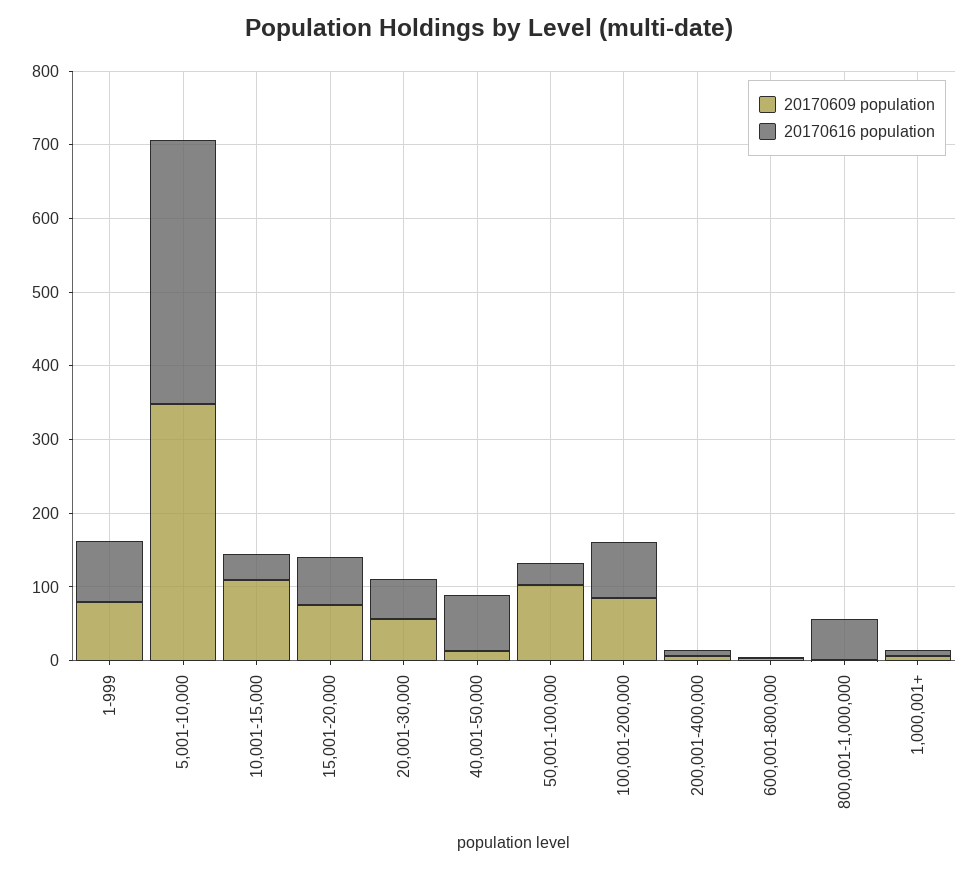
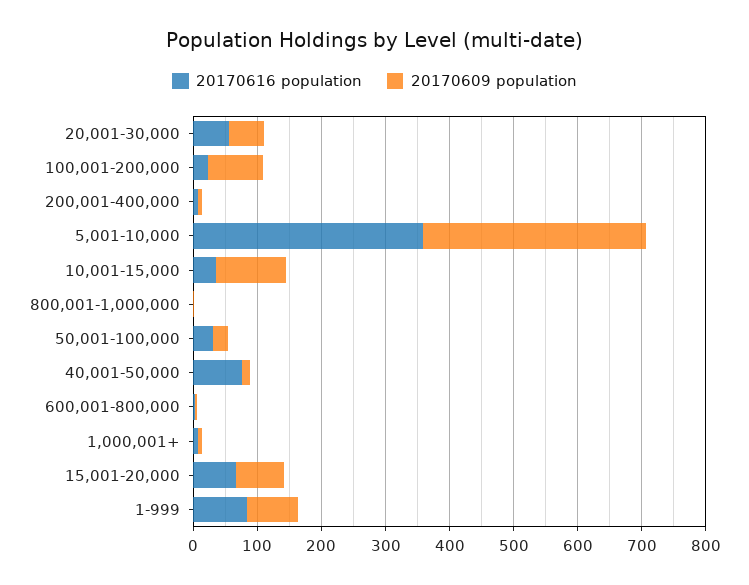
  {
    "20170609 population": {
      "1-999": 80,
      "5,001-10,000": 340,
      "10,001-15,000": 100,
      "15,001-20,000": 80,
      "20,001-30,000": 60,
      "40,001-50,000": 20,
-     "50,001-100,000": 100,
+     "50,001-100,000": 20,
      "100,001-200,000": 80,
      "200,001-400,000": 0,
      "600,001-800,000": 0,
      "800,001-1,000,000": 0,
      "1,000,001+": 0
    },
    "20170616 population": {
      "1-999": 80,
      "5,001-10,000": 360,
      "10,001-15,000": 40,
      "15,001-20,000": 60,
      "20,001-30,000": 60,
      "40,001-50,000": 80,
      "50,001-100,000": 40,
-     "100,001-200,000": 80,
+     "100,001-200,000": 20,
      "200,001-400,000": 0,
      "600,001-800,000": 0,
-     "800,001-1,000,000": 60,
+     "800,001-1,000,000": 0,
      "1,000,001+": 0
    }
  }

